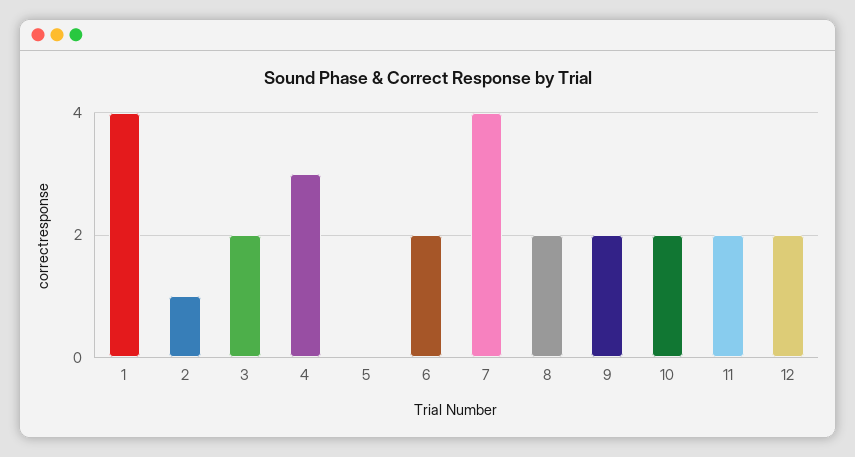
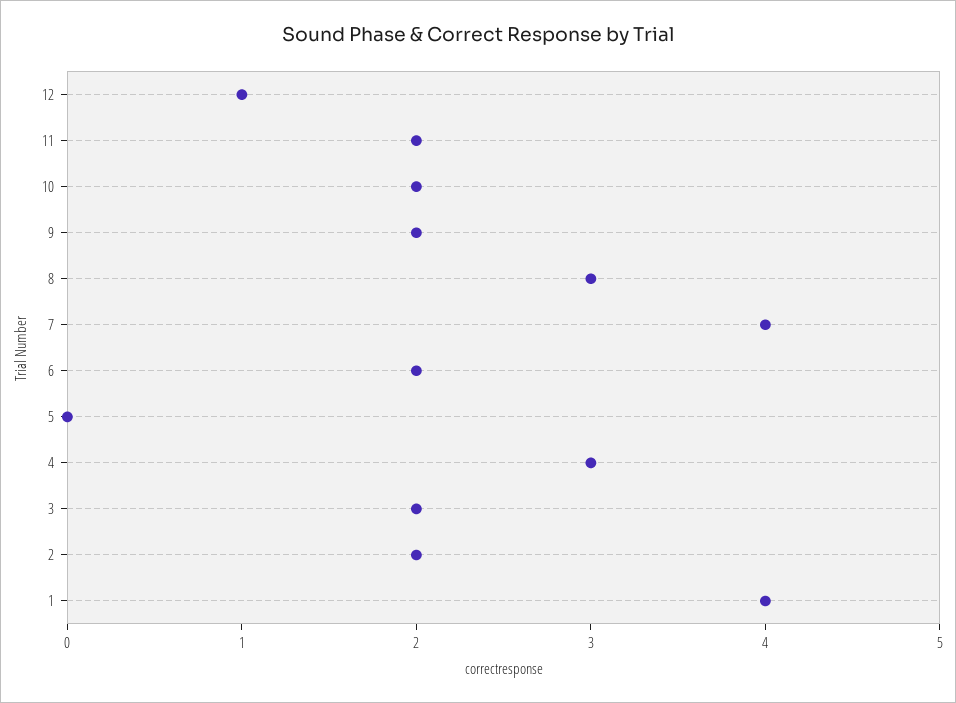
  {
    "1": 4,
-   "2": 1,
+   "2": 2,
    "3": 2,
    "4": 3,
    "5": 0,
    "6": 2,
    "7": 4,
-   "8": 2,
+   "8": 3,
    "9": 2,
    "10": 2,
    "11": 2,
-   "12": 2
+   "12": 1
  }

